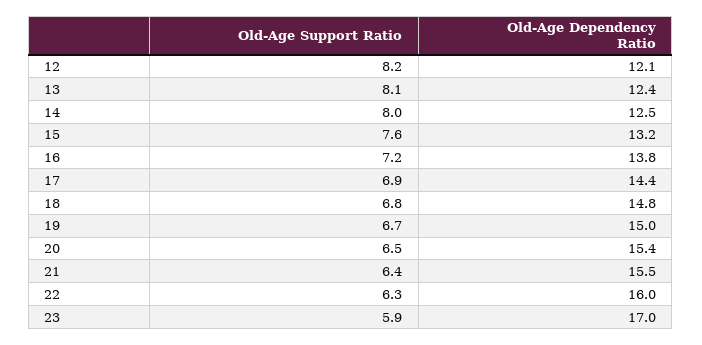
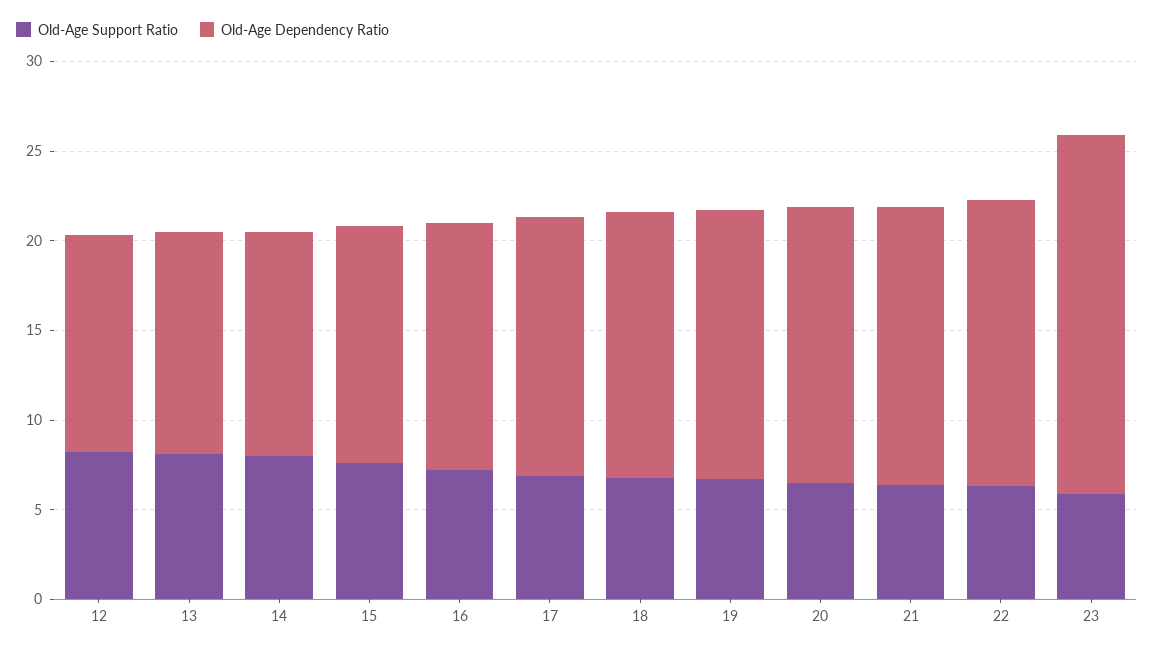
  {
    "Old-Age Support Ratio": {
      "12": 8.2,
      "13": 8.1,
      "14": 8,
      "15": 7.6,
      "16": 7.2,
      "17": 6.9,
      "18": 6.8,
      "19": 6.7,
      "20": 6.5,
      "21": 6.4,
      "22": 6.3,
      "23": 5.9
    },
    "Old-Age Dependency Ratio": {
      "12": 12.1,
      "13": 12.4,
      "14": 12.5,
      "15": 13.2,
      "16": 13.8,
      "17": 14.4,
      "18": 14.8,
      "19": 15,
      "20": 15.4,
      "21": 15.5,
      "22": 16,
-     "23": 17
+     "23": 20
    }
  }

